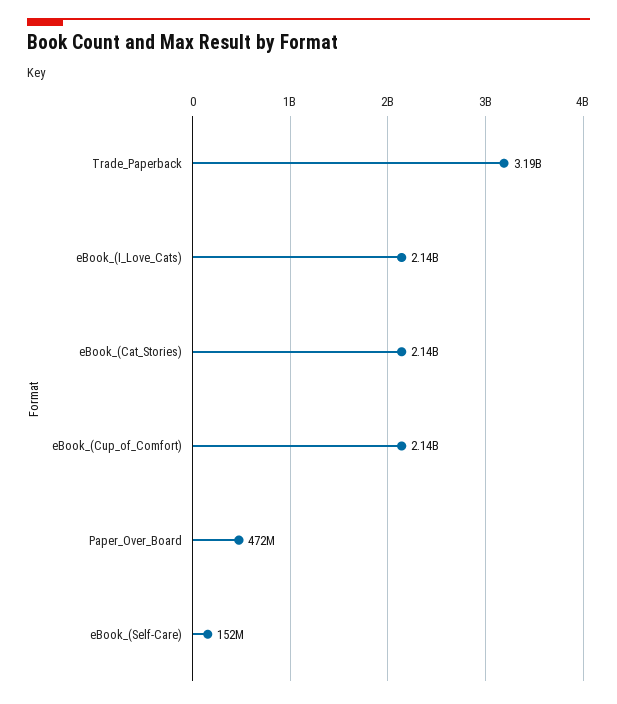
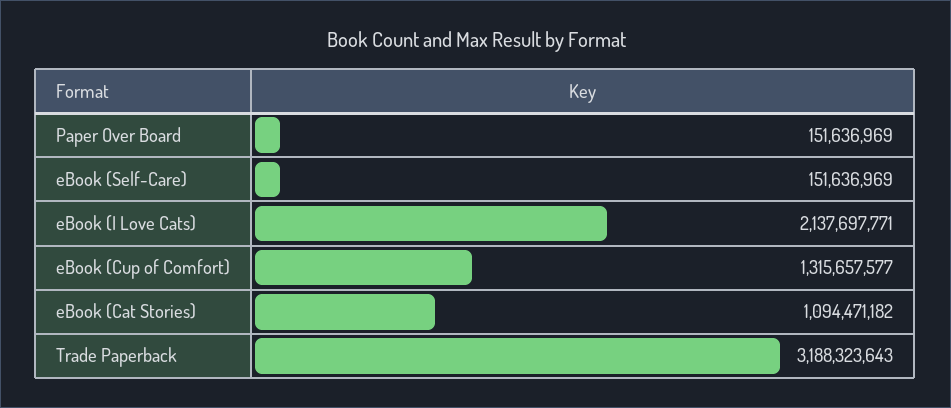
  {
    "Trade_Paperback": 3188323643,
    "eBook_(I_Love_Cats)": 2137697771,
-   "eBook_(Cat_Stories)": 2140000000,
+   "eBook_(Cat_Stories)": 1094471182,
-   "eBook_(Cup_of_Comfort)": 2140000000,
+   "eBook_(Cup_of_Comfort)": 1315657577,
-   "Paper_Over_Board": 472000000,
+   "Paper_Over_Board": 151636969,
    "eBook_(Self-Care)": 151636969
  }

